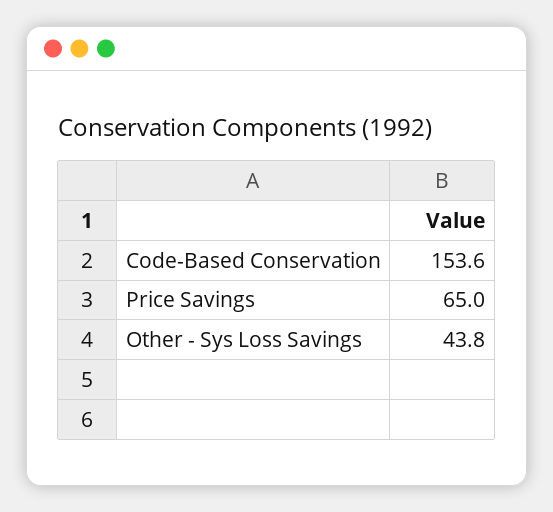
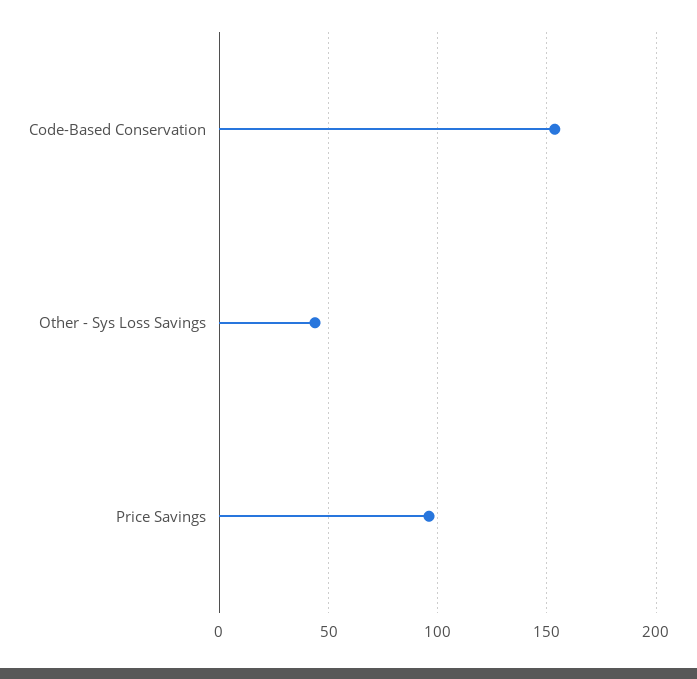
  {
    "Code-Based Conservation": 153.6,
-   "Price Savings": 65,
+   "Price Savings": 95,
    "Other - Sys Loss Savings": 43.8
  }

